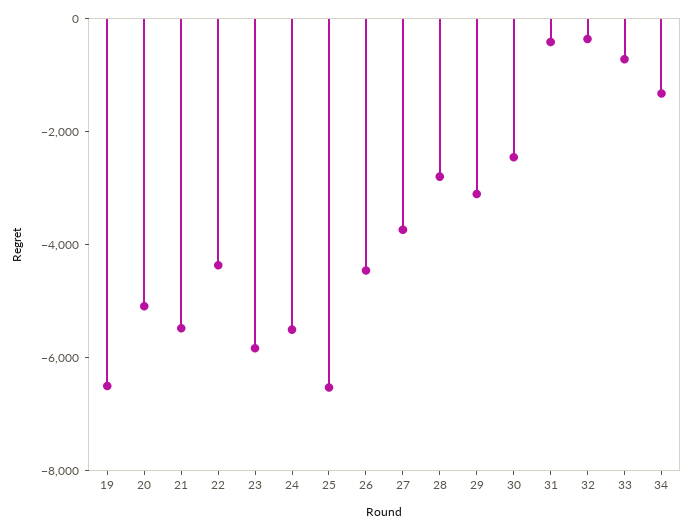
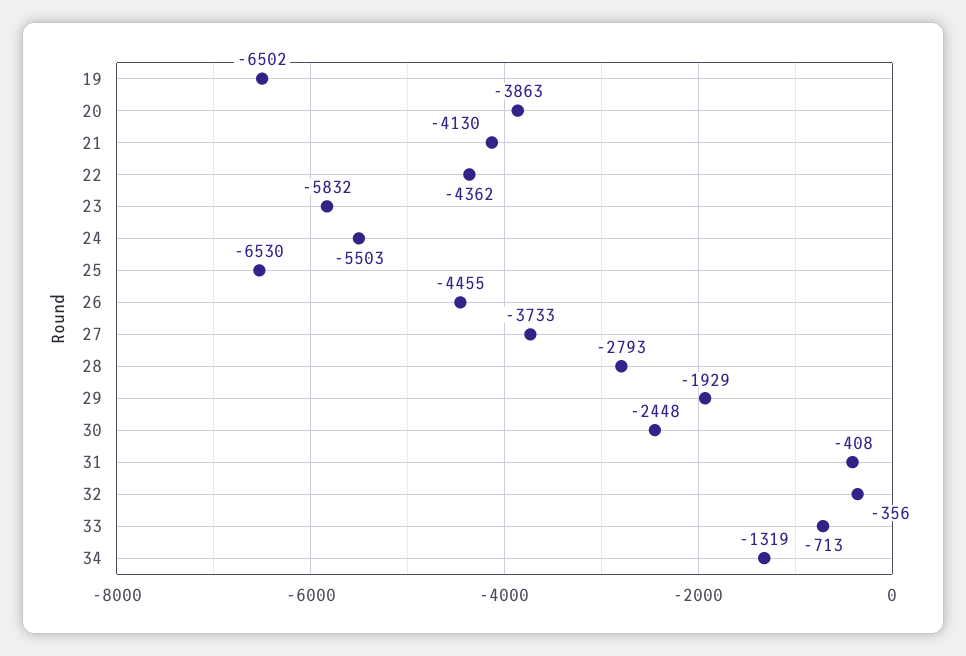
  {
    "19": -6502,
-   "20": -5000,
+   "20": -3863,
-   "21": -5500,
+   "21": -4130,
    "22": -4362,
    "23": -5832,
    "24": -5503,
    "25": -6530,
    "26": -4455,
    "27": -3733,
    "28": -2793,
-   "29": -3000,
+   "29": -1929,
    "30": -2448,
    "31": -408,
    "32": -356,
    "33": -713,
    "34": -1319
  }

